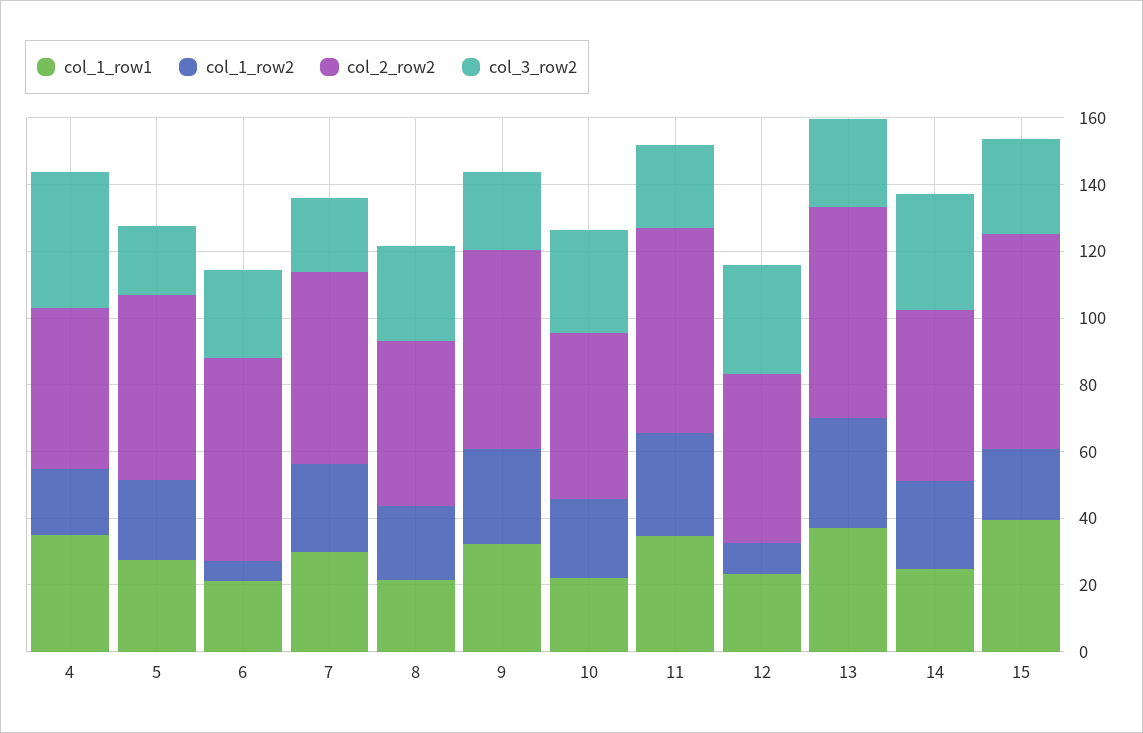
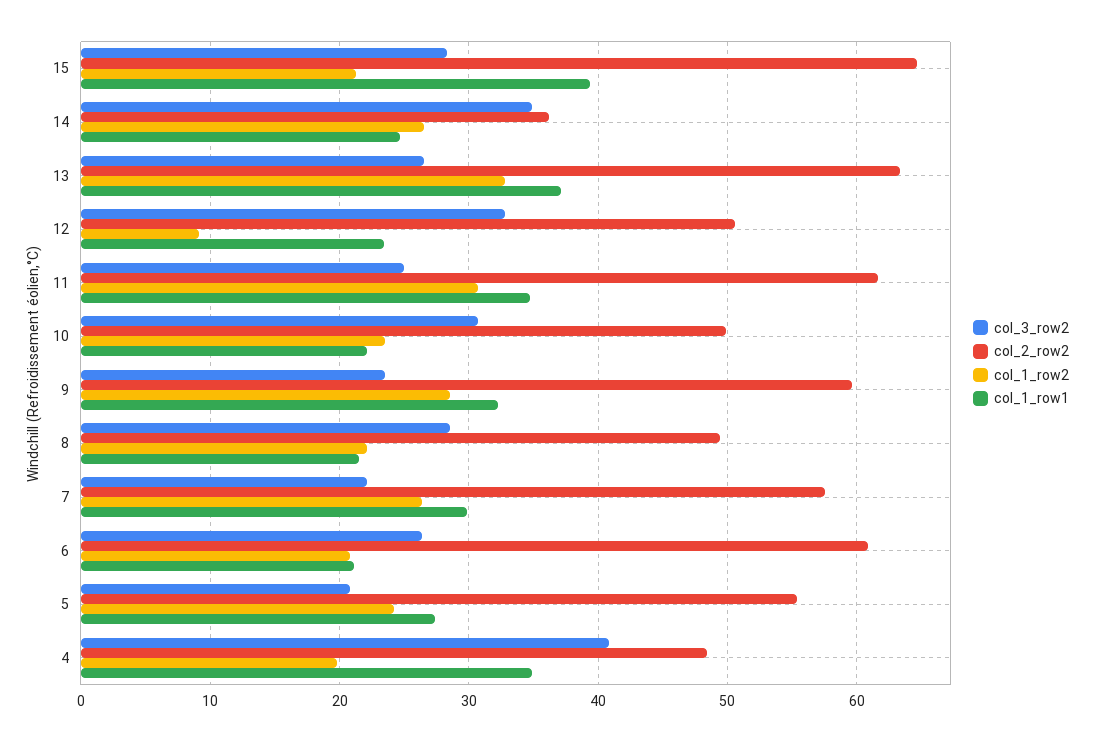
  {
    "col_1_row1": {
      "4": 35,
      "5": 27,
      "6": 21,
      "7": 30,
      "8": 21,
      "9": 32,
      "10": 22,
      "11": 35,
      "12": 23,
      "13": 37,
      "14": 25,
      "15": 39
    },
    "col_1_row2": {
      "4": 20,
      "5": 24,
-     "6": 5,
+     "6": 21,
      "7": 26,
      "8": 22,
      "9": 29,
      "10": 24,
      "11": 31,
      "12": 9,
      "13": 33,
      "14": 27,
      "15": 21
    },
    "col_2_row2": {
      "4": 48,
      "5": 55,
      "6": 61,
      "7": 58,
      "8": 49,
      "9": 60,
      "10": 50,
      "11": 62,
      "12": 51,
      "13": 63,
-     "14": 50,
+     "14": 36,
      "15": 65
    },
    "col_3_row2": {
      "4": 41,
      "5": 21,
      "6": 26,
      "7": 22,
      "8": 29,
      "9": 24,
      "10": 31,
      "11": 25,
      "12": 33,
      "13": 27,
      "14": 35,
      "15": 28
    }
  }

